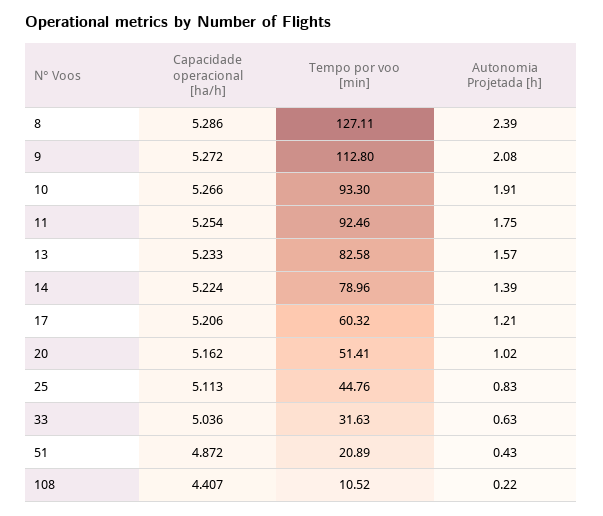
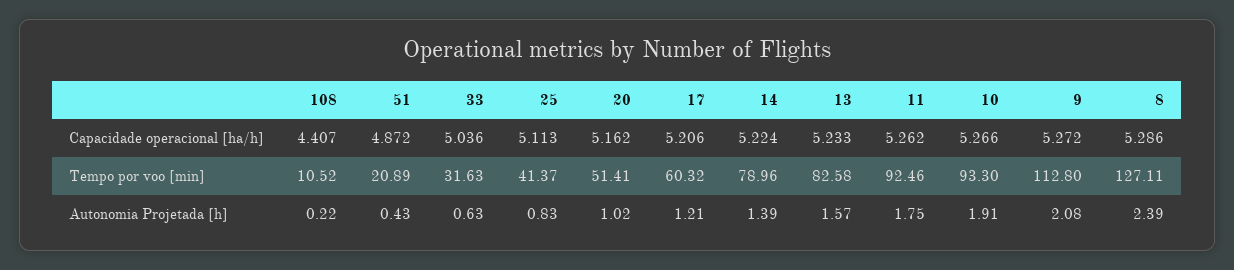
  {
    "Capacidade operacional [ha/h]": {
      "8": 5.286,
      "9": 5.272,
      "10": 5.266,
-     "11": 5.254,
+     "11": 5.262,
      "13": 5.233,
      "14": 5.224,
      "17": 5.206,
      "20": 5.162,
      "25": 5.113,
      "33": 5.036,
      "51": 4.872,
      "108": 4.407
    },
    "Tempo por voo [min]": {
      "8": 127.11,
      "9": 112.8,
      "10": 93.3,
      "11": 92.46,
      "13": 82.58,
      "14": 78.96,
      "17": 60.32,
      "20": 51.41,
-     "25": 44.76,
+     "25": 41.37,
      "33": 31.63,
      "51": 20.89,
      "108": 10.52
    },
    "Autonomia Projetada [h]": {
      "8": 2.39,
      "9": 2.08,
      "10": 1.91,
      "11": 1.75,
      "13": 1.57,
      "14": 1.39,
      "17": 1.21,
      "20": 1.02,
      "25": 0.83,
      "33": 0.63,
      "51": 0.43,
      "108": 0.22
    }
  }

